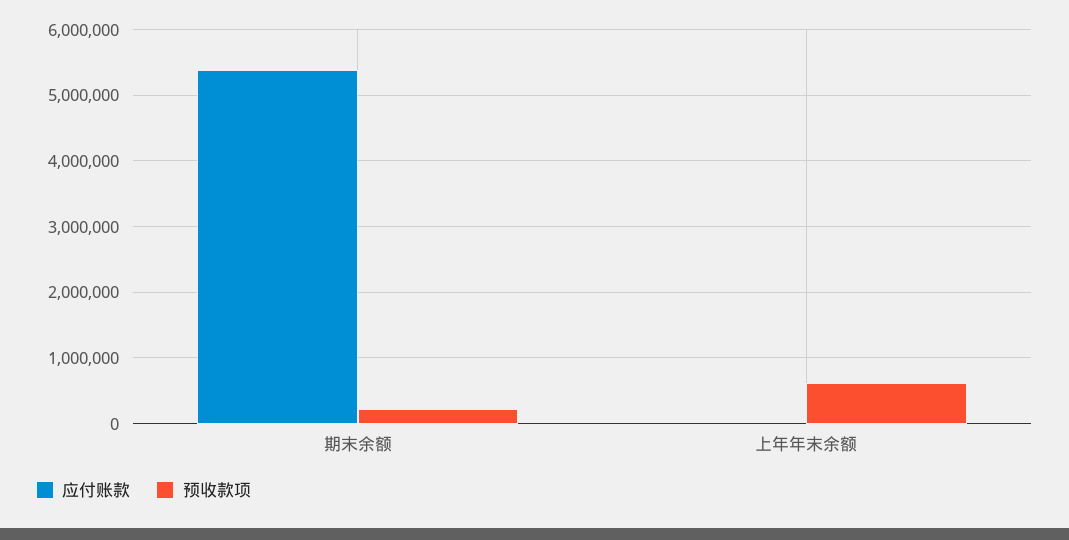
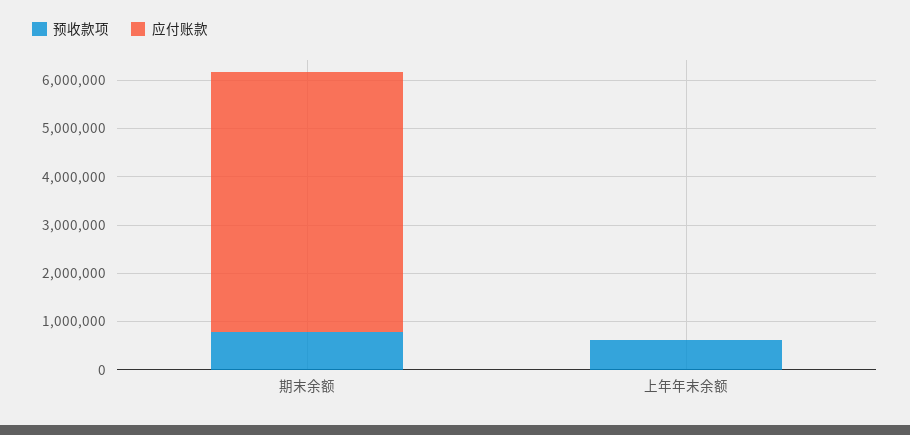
  {
    "应付账款": {
      "期末余额": 5400000,
      "上年年末余额": 0
    },
    "预收款项": {
-     "期末余额": 200000,
+     "期末余额": 800000,
      "上年年末余额": 600000
    }
  }

